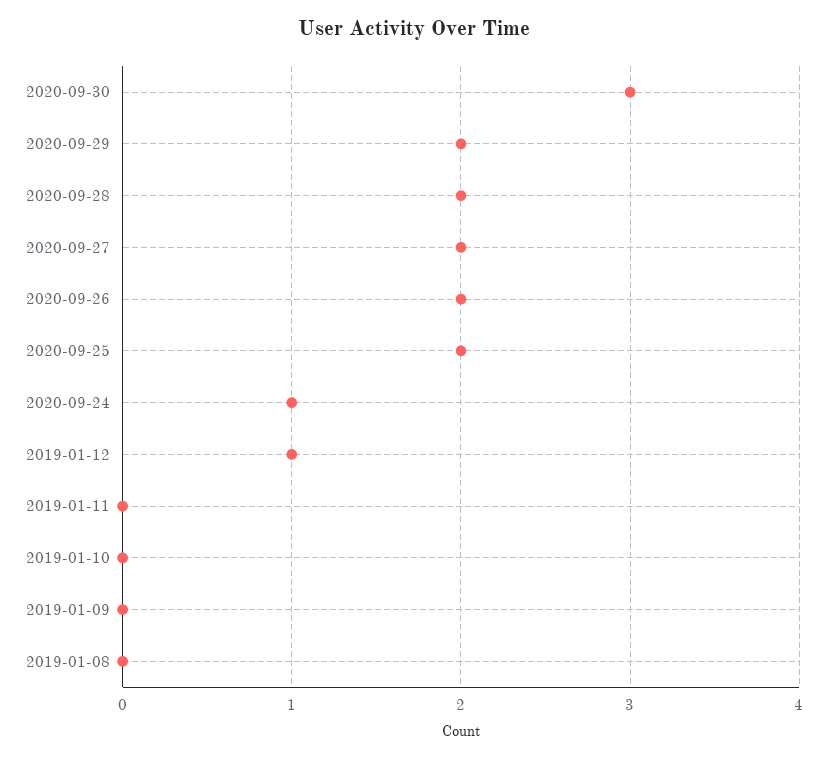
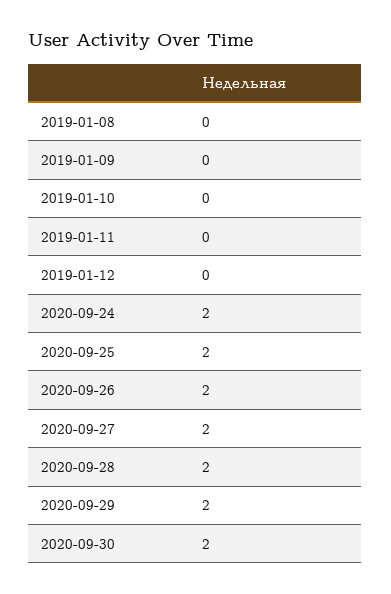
  {
-   "2020-09-30": 3,
+   "2020-09-30": 2,
    "2020-09-29": 2,
    "2020-09-28": 2,
    "2020-09-27": 2,
    "2020-09-26": 2,
    "2020-09-25": 2,
-   "2020-09-24": 1,
+   "2020-09-24": 2,
-   "2019-01-12": 1,
+   "2019-01-12": 0,
    "2019-01-11": 0,
    "2019-01-10": 0,
    "2019-01-09": 0,
    "2019-01-08": 0
  }

